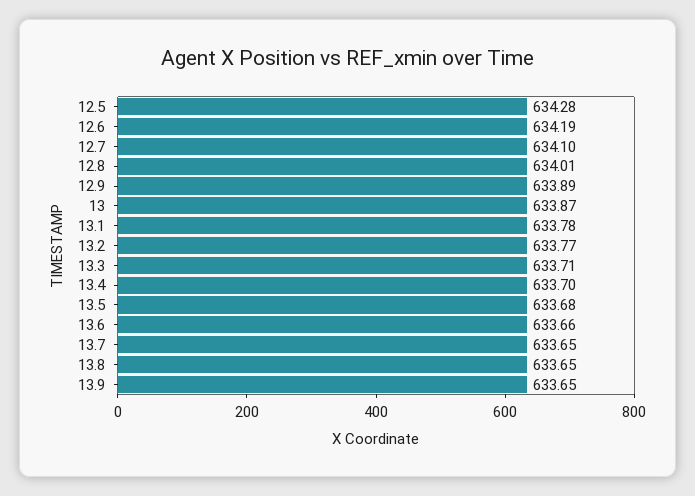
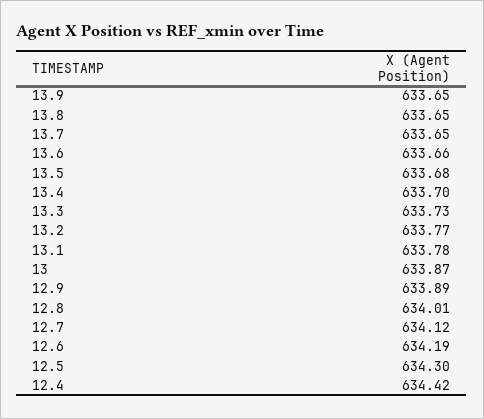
  {
-   "12.5": 634.28,
+   "12.5": 634.3,
    "12.6": 634.19,
-   "12.7": 634.1,
+   "12.7": 634.12,
    "12.8": 634.01,
    "12.9": 633.89,
    "13": 633.87,
    "13.1": 633.78,
    "13.2": 633.77,
-   "13.3": 633.71,
+   "13.3": 633.73,
    "13.4": 633.7,
    "13.5": 633.68,
    "13.6": 633.66,
    "13.7": 633.65,
    "13.8": 633.65,
-   "13.9": 633.65
+   "13.9": 633.65,
+   "12.4": 634.42
  }

